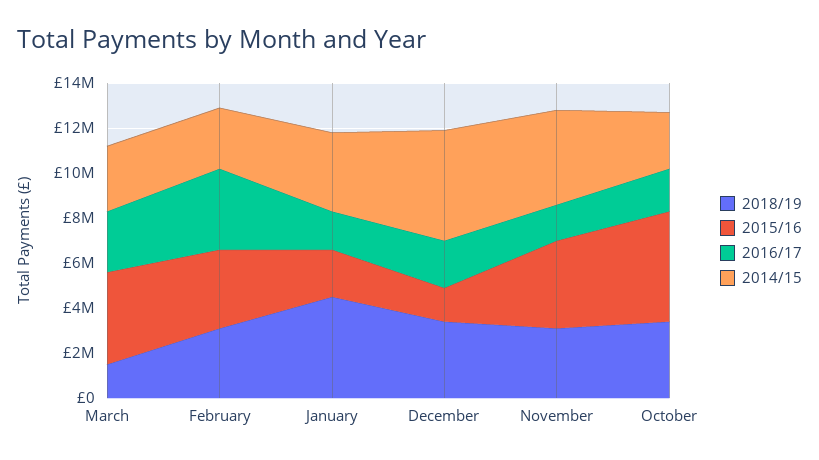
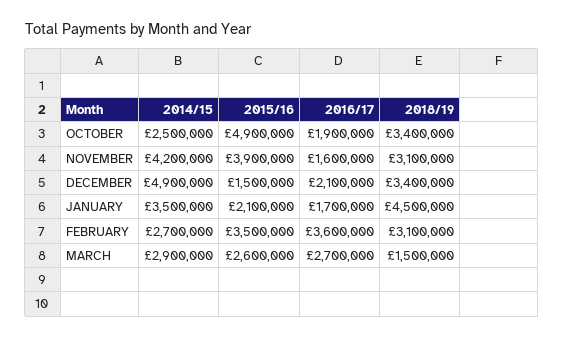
  {
    "2018/19": {
      "March": 1500000,
      "February": 3100000,
      "January": 4500000,
      "December": 3400000,
      "November": 3100000,
      "October": 3400000
    },
    "2015/16": {
-     "March": 4000000,
+     "March": 2600000,
      "February": 3500000,
      "January": 2100000,
      "December": 1500000,
      "November": 3900000,
      "October": 4900000
    },
    "2016/17": {
      "March": 2700000,
      "February": 3600000,
      "January": 1700000,
      "December": 2100000,
      "November": 1600000,
      "October": 1900000
    },
    "2014/15": {
      "March": 2900000,
      "February": 2700000,
      "January": 3500000,
      "December": 4900000,
      "November": 4200000,
      "October": 2500000
    }
  }

